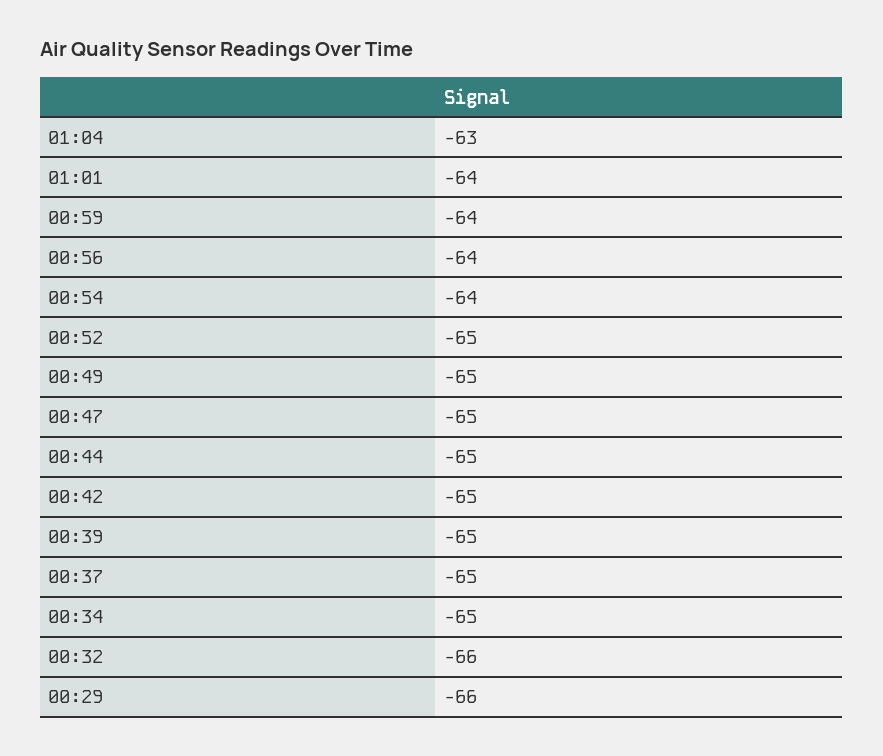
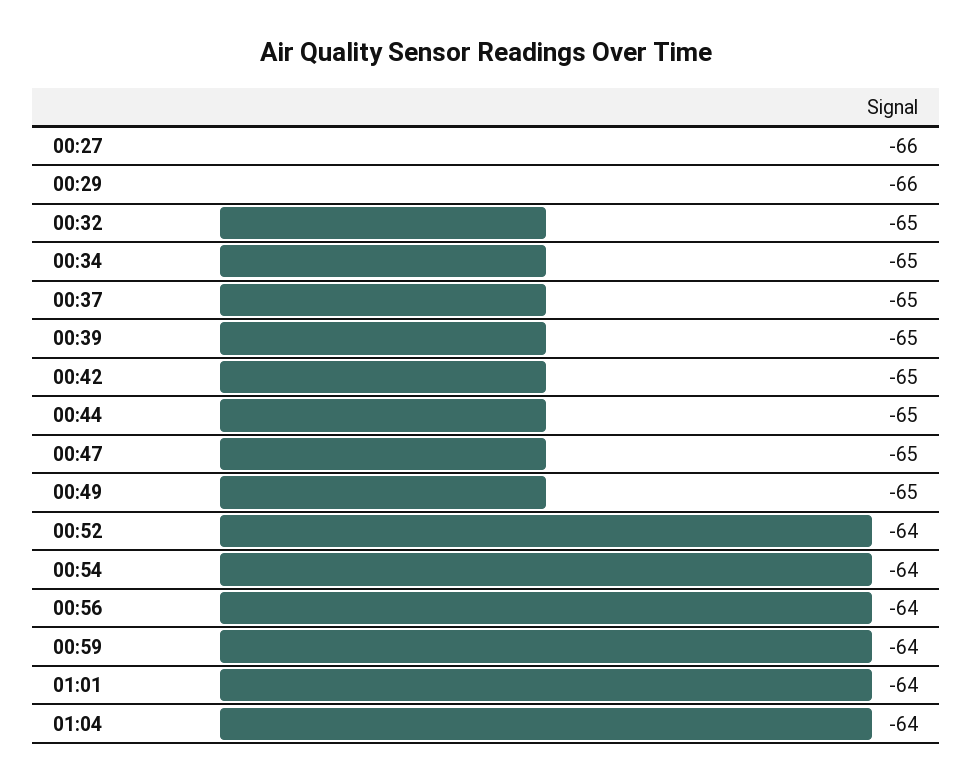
  {
-   "01:04": -63,
+   "01:04": -64,
    "01:01": -64,
    "00:59": -64,
    "00:56": -64,
    "00:54": -64,
-   "00:52": -65,
+   "00:52": -64,
    "00:49": -65,
    "00:47": -65,
    "00:44": -65,
    "00:42": -65,
    "00:39": -65,
    "00:37": -65,
    "00:34": -65,
-   "00:32": -66,
+   "00:32": -65,
-   "00:29": -66
+   "00:29": -66,
+   "00:27": -66
  }

